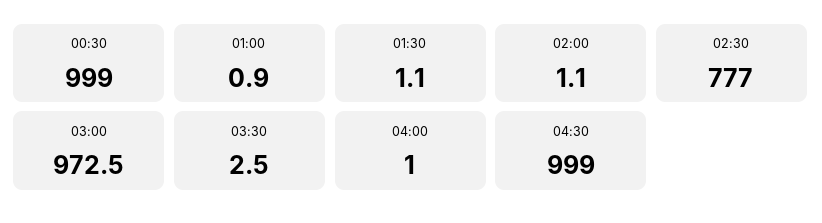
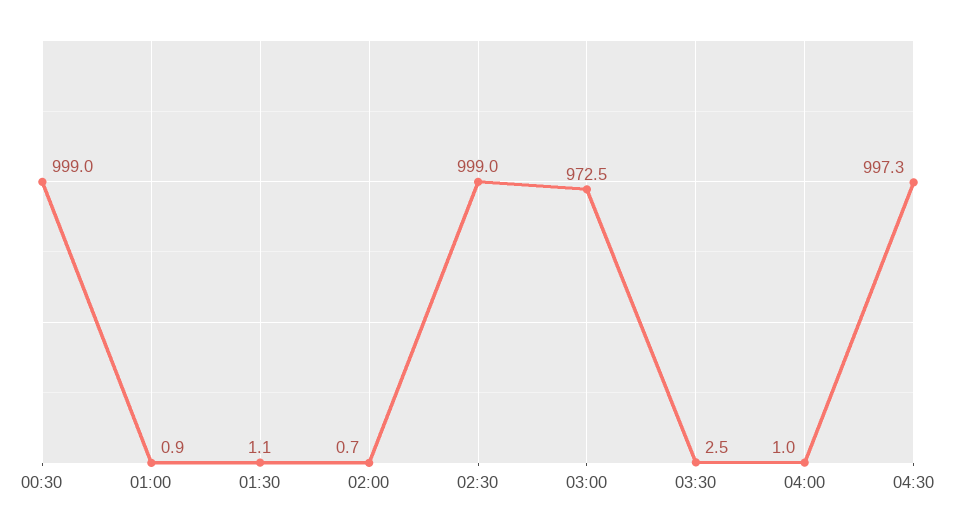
  {
    "00:30": 999,
    "01:00": 0.9,
    "01:30": 1.1,
-   "02:00": 1.1,
+   "02:00": 0.7,
-   "02:30": 777,
+   "02:30": 999,
    "03:00": 972.5,
    "03:30": 2.5,
    "04:00": 1,
-   "04:30": 999
+   "04:30": 997.3
  }

